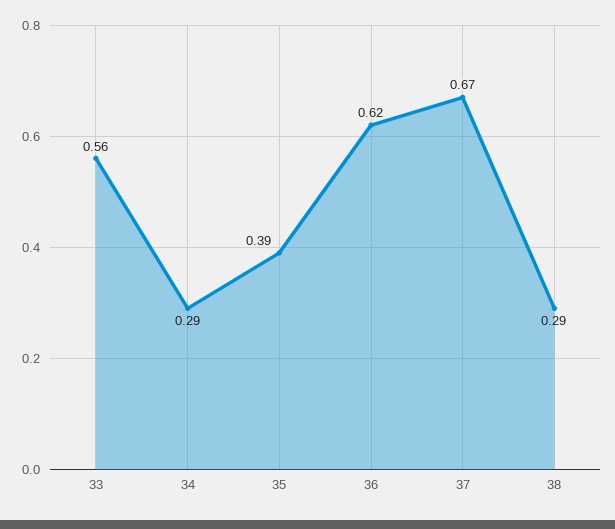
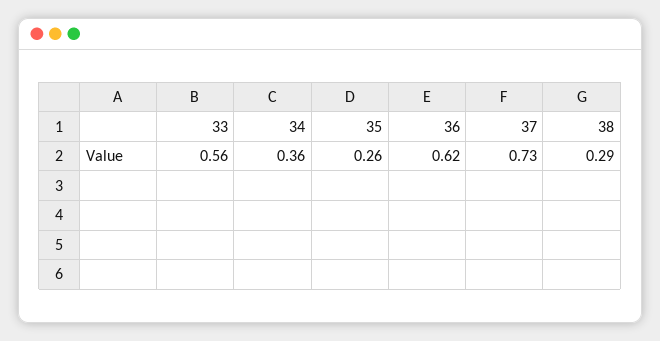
  {
    "33": 0.56,
-   "34": 0.29,
+   "34": 0.36,
-   "35": 0.39,
+   "35": 0.26,
    "36": 0.62,
-   "37": 0.67,
+   "37": 0.73,
    "38": 0.29
  }

